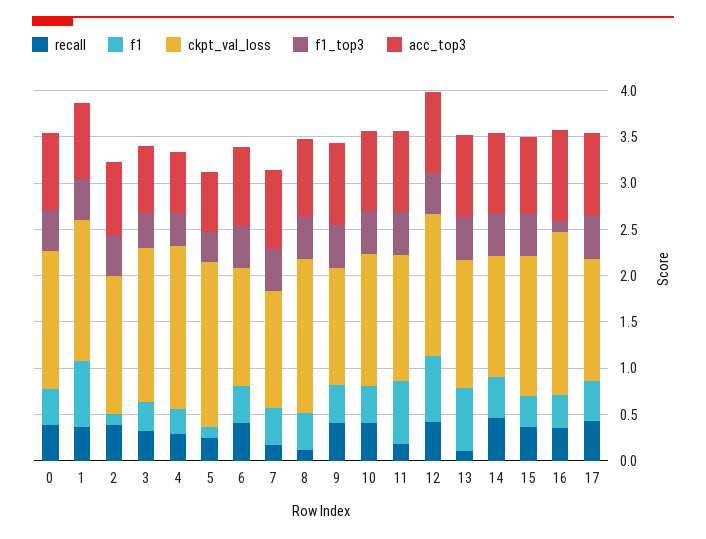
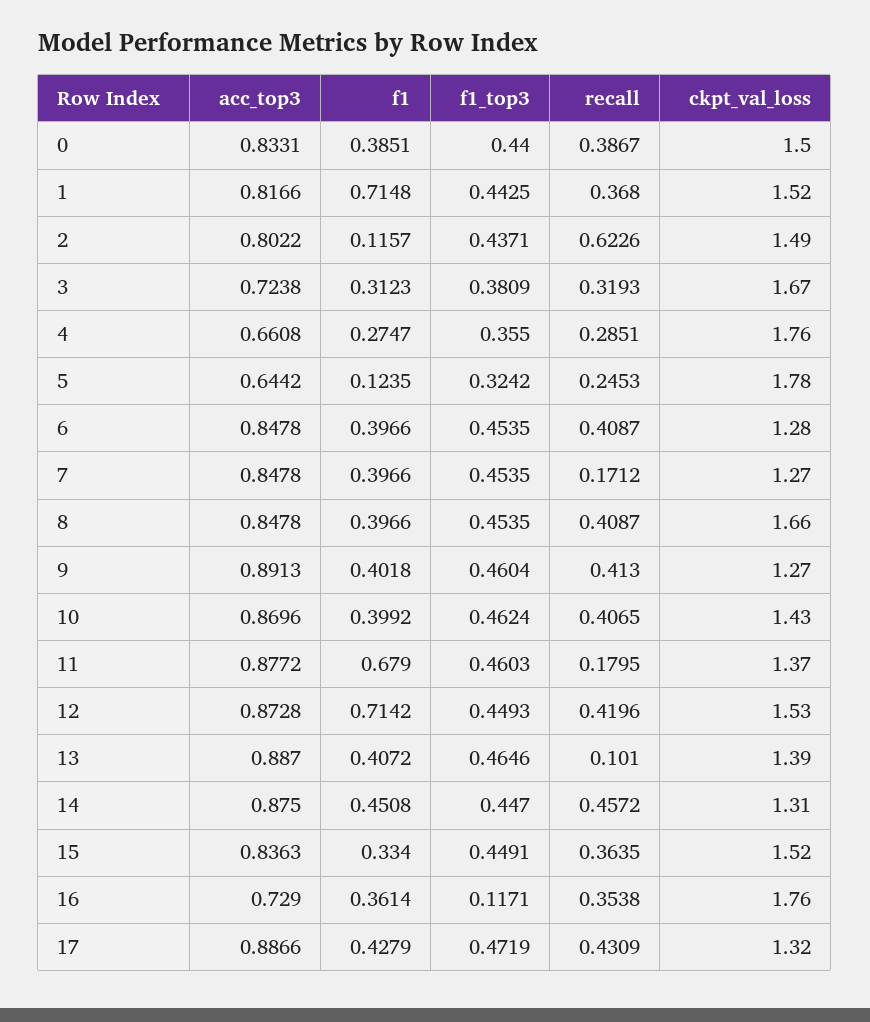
  {
    "recall": {
      "0": 0.3867,
      "1": 0.368,
-     "2": 0.4,
+     "2": 0.6226,
      "3": 0.3193,
      "4": 0.2851,
      "5": 0.2453,
      "6": 0.4087,
      "7": 0.1712,
-     "8": 0.1,
+     "8": 0.4087,
      "9": 0.413,
      "10": 0.4065,
      "11": 0.1795,
      "12": 0.4196,
      "13": 0.101,
      "14": 0.4572,
      "15": 0.3635,
      "16": 0.3538,
      "17": 0.4309
    },
    "f1": {
      "0": 0.3851,
      "1": 0.7148,
      "2": 0.1157,
      "3": 0.3123,
      "4": 0.2747,
      "5": 0.1235,
      "6": 0.3966,
      "7": 0.3966,
      "8": 0.3966,
      "9": 0.4018,
      "10": 0.3992,
      "11": 0.679,
      "12": 0.7142,
-     "13": 0.7,
+     "13": 0.4072,
      "14": 0.4508,
      "15": 0.334,
      "16": 0.3614,
      "17": 0.4279
    },
    "ckpt_val_loss": {
      "0": 1.5,
      "1": 1.52,
      "2": 1.49,
      "3": 1.67,
      "4": 1.76,
      "5": 1.78,
      "6": 1.28,
      "7": 1.27,
      "8": 1.66,
      "9": 1.27,
      "10": 1.43,
      "11": 1.37,
      "12": 1.53,
      "13": 1.39,
      "14": 1.31,
      "15": 1.52,
      "16": 1.76,
      "17": 1.32
    },
    "f1_top3": {
      "0": 0.44,
      "1": 0.4425,
      "2": 0.4371,
      "3": 0.3809,
      "4": 0.355,
      "5": 0.3242,
      "6": 0.4535,
      "7": 0.4535,
      "8": 0.4535,
      "9": 0.4604,
      "10": 0.4624,
      "11": 0.4603,
      "12": 0.4493,
      "13": 0.4646,
      "14": 0.447,
      "15": 0.4491,
      "16": 0.1171,
      "17": 0.4719
    },
    "acc_top3": {
      "0": 0.8331,
      "1": 0.8166,
      "2": 0.8022,
      "3": 0.7238,
      "4": 0.6608,
      "5": 0.6442,
      "6": 0.8478,
      "7": 0.8478,
      "8": 0.8478,
      "9": 0.8913,
      "10": 0.8696,
      "11": 0.8772,
      "12": 0.8728,
      "13": 0.887,
      "14": 0.875,
      "15": 0.8363,
-     "16": 1,
+     "16": 0.729,
      "17": 0.8866
    }
  }

